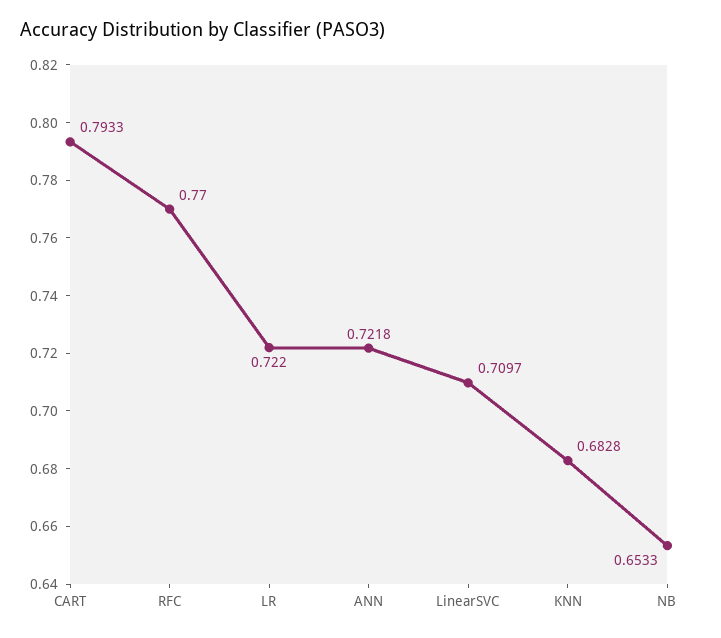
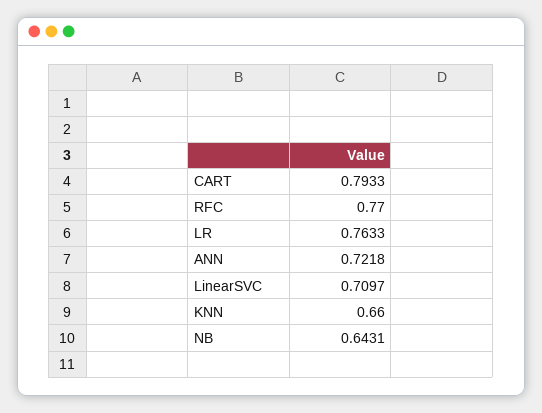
  {
    "CART": 0.7933,
    "RFC": 0.77,
-   "LR": 0.722,
+   "LR": 0.7633,
    "ANN": 0.7218,
    "LinearSVC": 0.7097,
-   "KNN": 0.6828,
+   "KNN": 0.66,
-   "NB": 0.6533
+   "NB": 0.6431
  }

